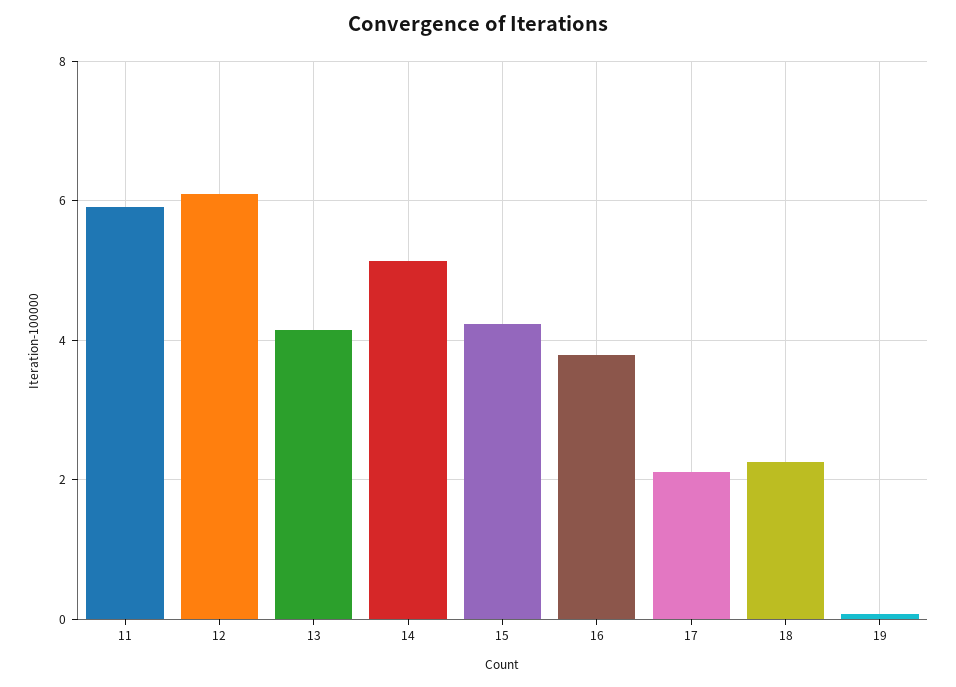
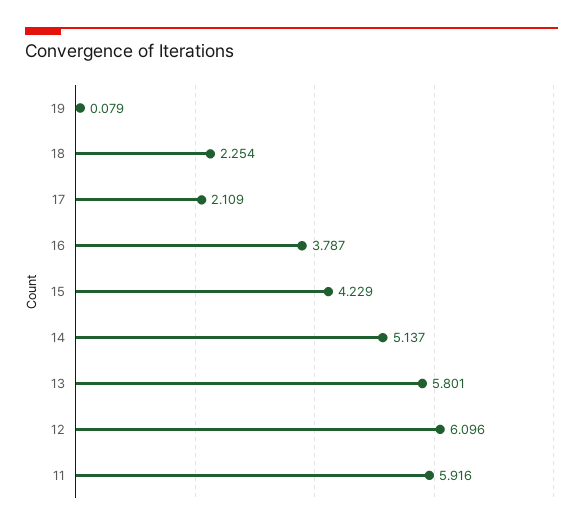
  {
    "11": 5.916,
    "12": 6.096,
-   "13": 4.2,
+   "13": 5.801,
    "14": 5.137,
    "15": 4.229,
    "16": 3.787,
    "17": 2.109,
    "18": 2.254,
    "19": 0.079
  }

